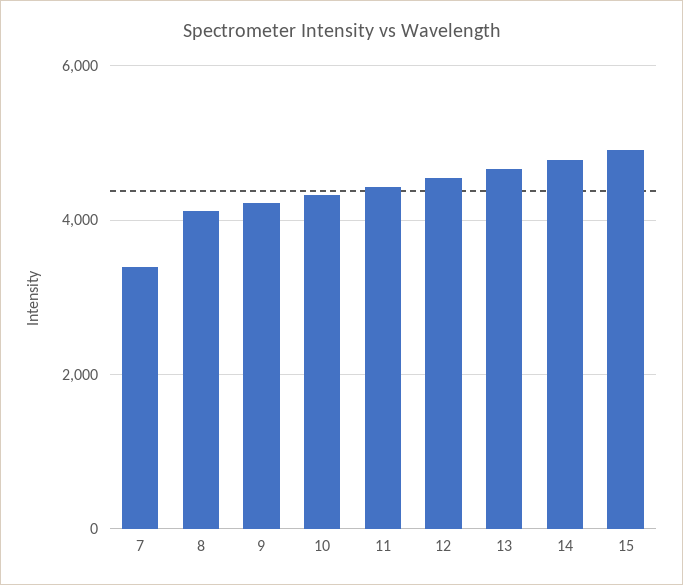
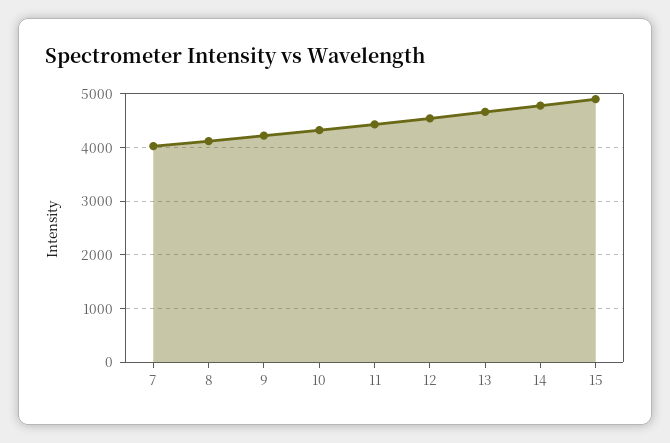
  {
-   "7": 3400,
+   "7": 4000,
    "8": 4200,
    "9": 4200,
    "10": 4400,
    "11": 4400,
    "12": 4600,
    "13": 4600,
    "14": 4800,
    "15": 5000
  }

